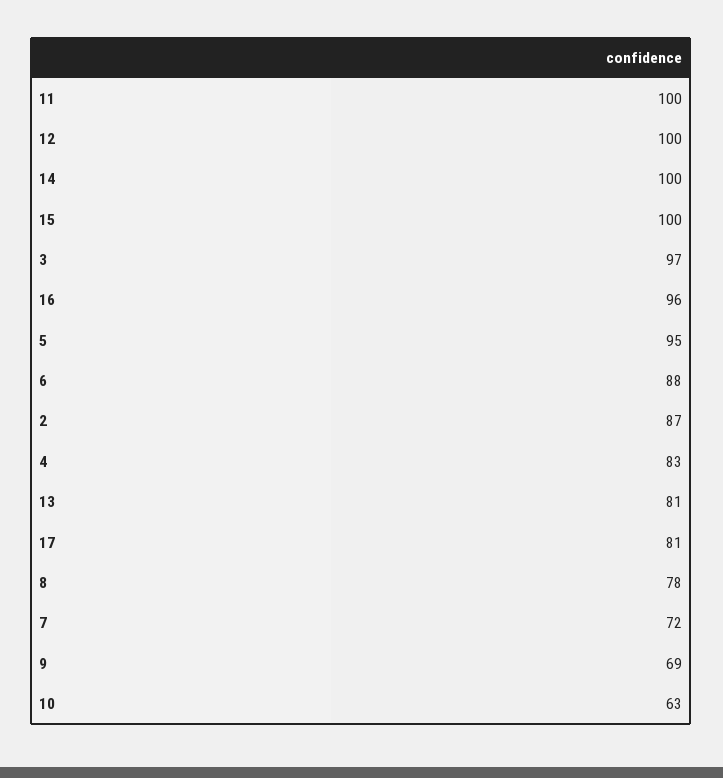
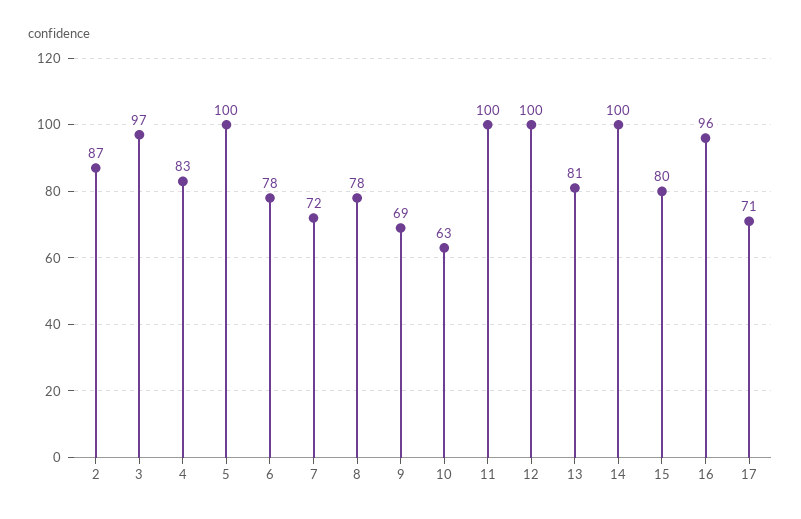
  {
    "11": 100,
    "12": 100,
    "14": 100,
-   "15": 100,
+   "15": 80,
    "3": 97,
    "16": 96,
-   "5": 95,
+   "5": 100,
-   "6": 88,
+   "6": 78,
    "2": 87,
    "4": 83,
    "13": 81,
-   "17": 81,
+   "17": 71,
    "8": 78,
    "7": 72,
    "9": 69,
    "10": 63
  }

